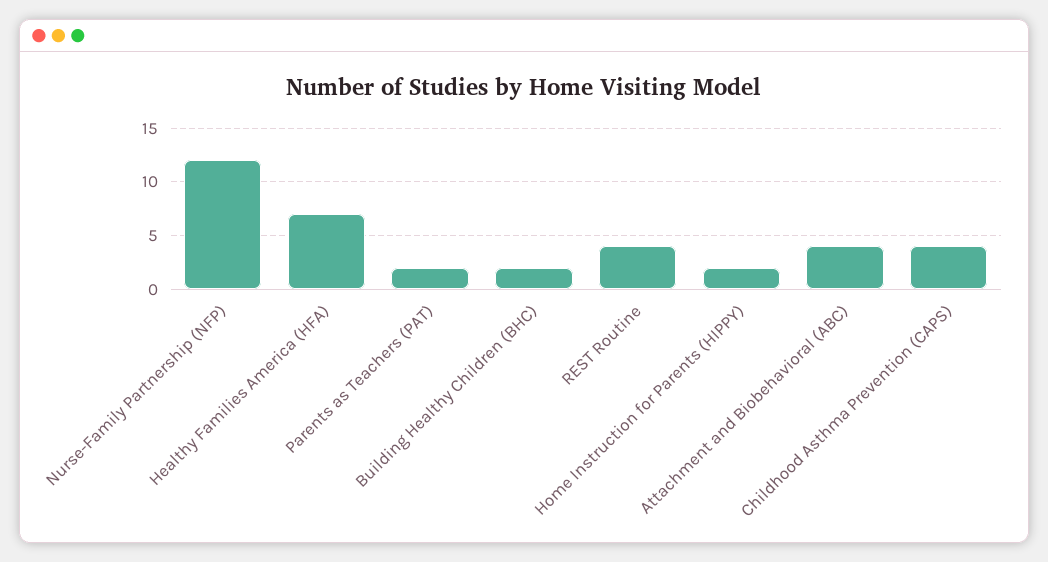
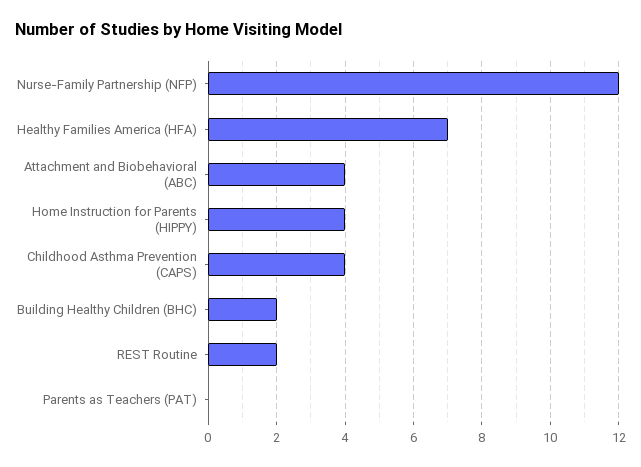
  {
    "Nurse-Family Partnership (NFP)": 12,
    "Healthy Families America (HFA)": 7,
-   "Parents as Teachers (PAT)": 2,
+   "Parents as Teachers (PAT)": 0,
    "Building Healthy Children (BHC)": 2,
-   "REST Routine": 4,
+   "REST Routine": 2,
-   "Home Instruction for Parents (HIPPY)": 2,
+   "Home Instruction for Parents (HIPPY)": 4,
    "Attachment and Biobehavioral (ABC)": 4,
    "Childhood Asthma Prevention (CAPS)": 4
  }

